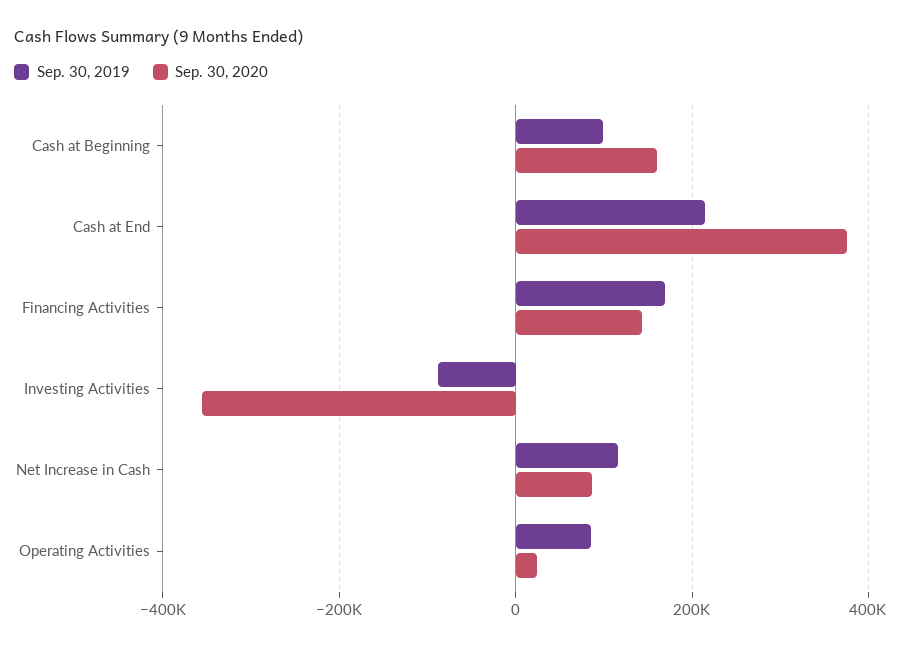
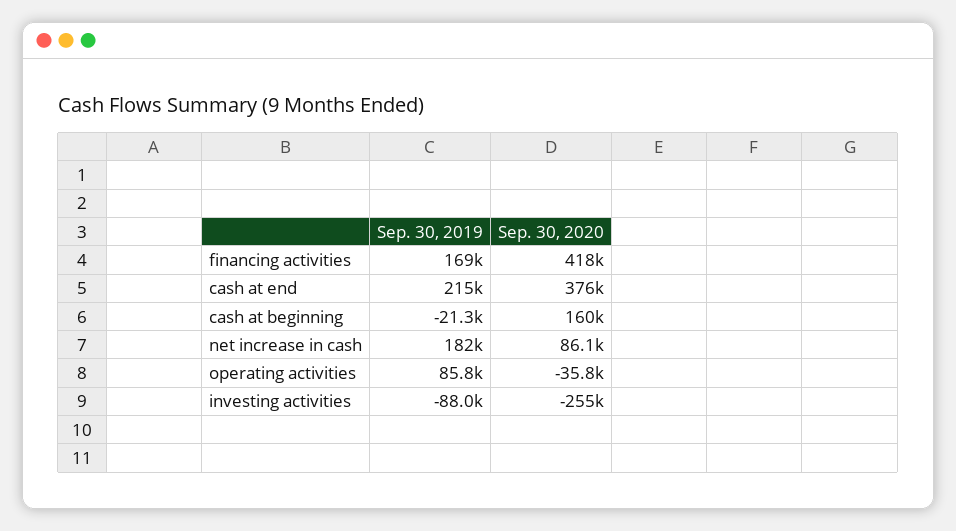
  {
    "Sep. 30, 2019": {
-     "Cash at Beginning": 100000,
+     "Cash at Beginning": -21300,
      "Cash at End": 215000,
      "Financing Activities": 169000,
      "Investing Activities": -88000,
-     "Net Increase in Cash": 120000,
+     "Net Increase in Cash": 182000,
      "Operating Activities": 85800
    },
    "Sep. 30, 2020": {
      "Cash at Beginning": 160000,
      "Cash at End": 376000,
-     "Financing Activities": 140000,
+     "Financing Activities": 418000,
-     "Investing Activities": -360000,
+     "Investing Activities": -255000,
      "Net Increase in Cash": 86100,
-     "Operating Activities": 20000
+     "Operating Activities": -35800
    }
  }

